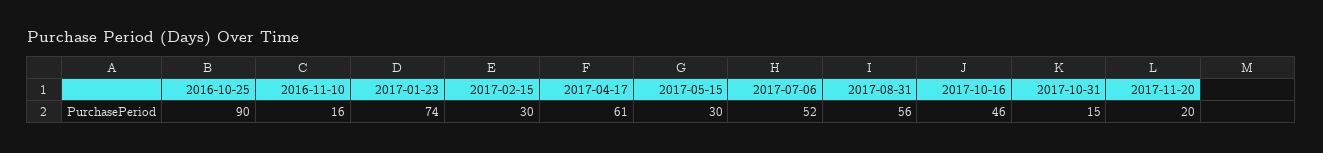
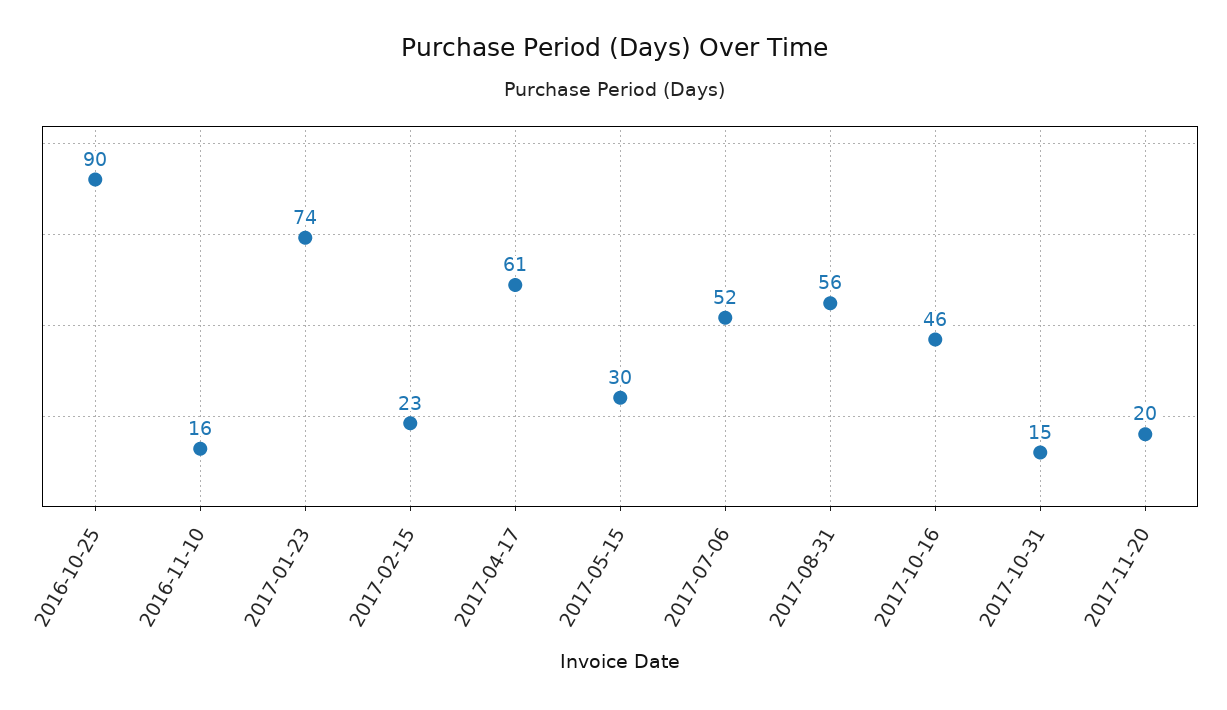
  {
    "2016-10-25": 90,
    "2016-11-10": 16,
    "2017-01-23": 74,
-   "2017-02-15": 30,
+   "2017-02-15": 23,
    "2017-04-17": 61,
    "2017-05-15": 30,
    "2017-07-06": 52,
    "2017-08-31": 56,
    "2017-10-16": 46,
    "2017-10-31": 15,
    "2017-11-20": 20
  }

